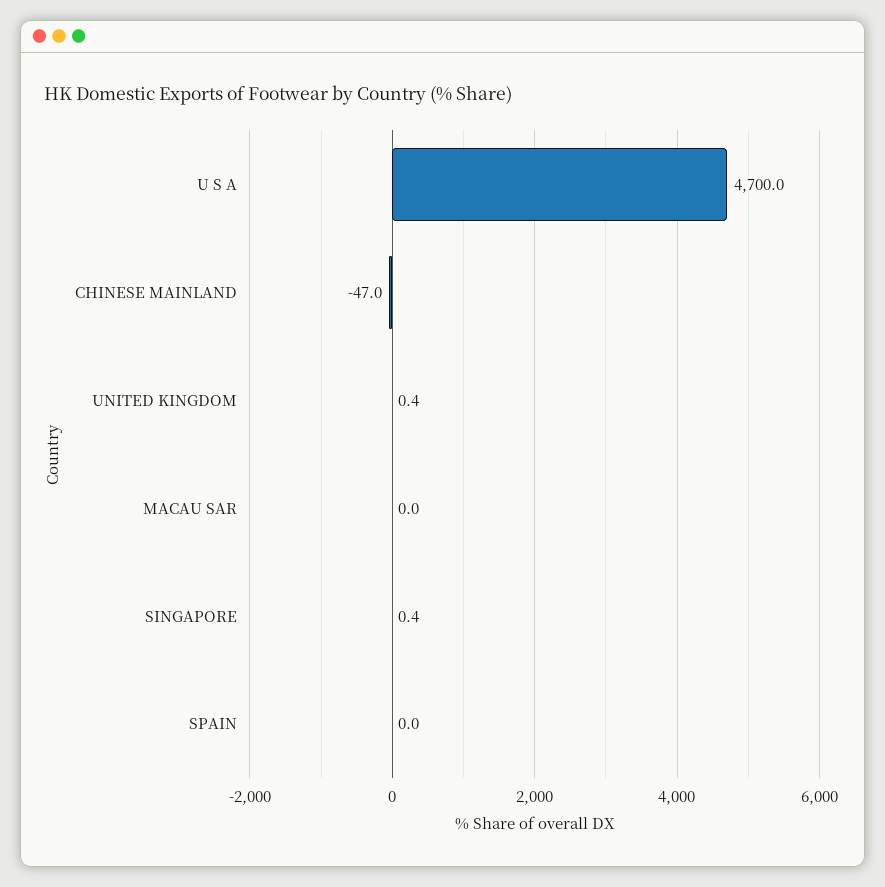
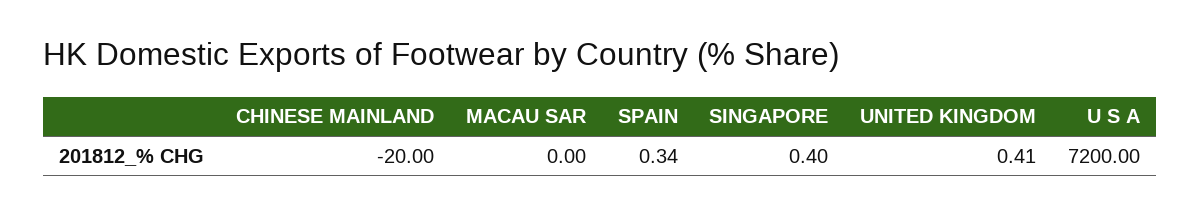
  {
-   "U S A": 4700,
+   "U S A": 7200,
-   "CHINESE MAINLAND": -47,
+   "CHINESE MAINLAND": -20,
    "UNITED KINGDOM": 0.41,
    "MACAU SAR": 0,
    "SINGAPORE": 0.4,
-   "SPAIN": 0
+   "SPAIN": 0.34
  }

